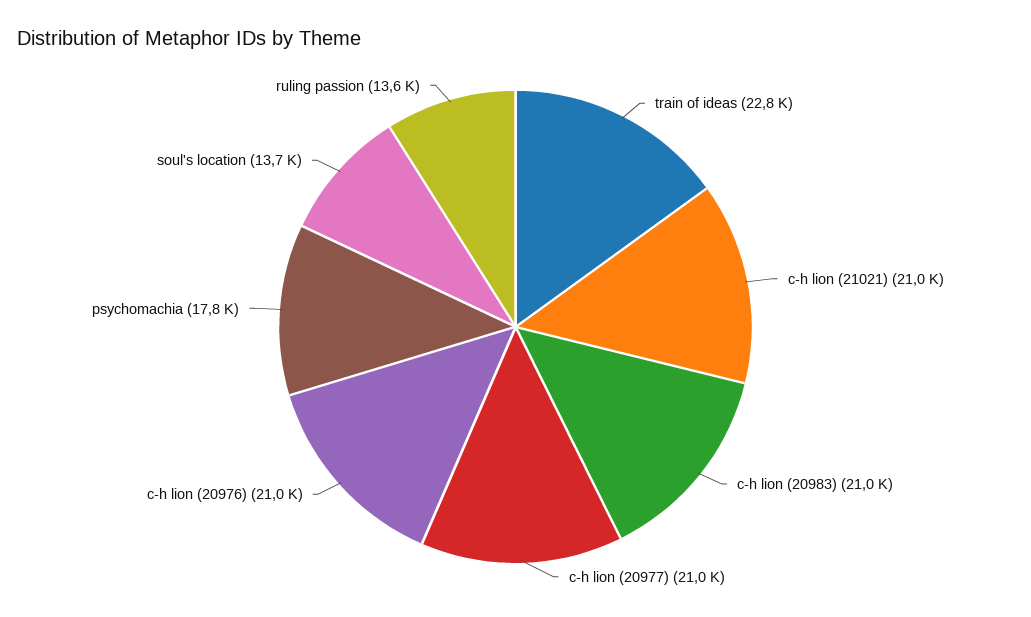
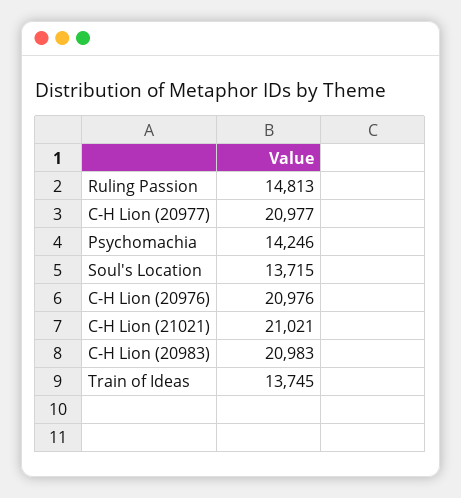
  {
-   "train of ideas": 22800,
+   "train of ideas": 13745,
    "c-h lion (21021)": 21021,
    "c-h lion (20983)": 20983,
    "c-h lion (20977)": 20977,
    "c-h lion (20976)": 20976,
-   "psychomachia": 17800,
+   "psychomachia": 14246,
    "soul's location": 13715,
-   "ruling passion": 13600
+   "ruling passion": 14813
  }

